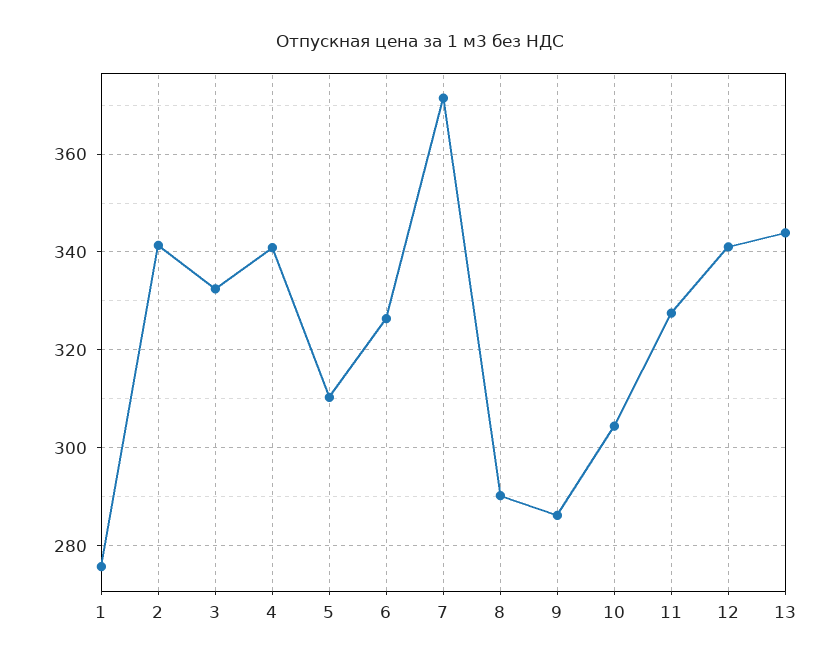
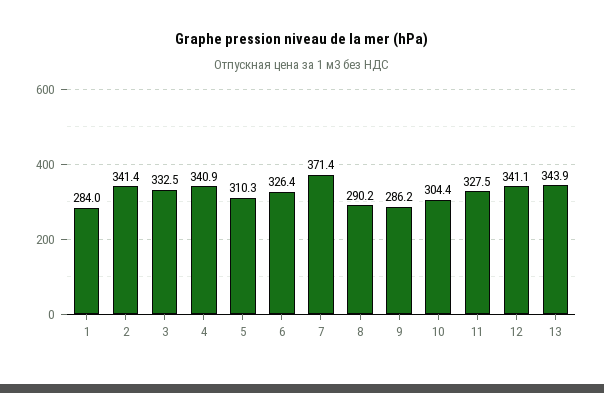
  {
-   "1": 276,
+   "1": 284,
    "2": 341.4,
    "3": 332.5,
    "4": 340.9,
    "5": 310.3,
    "6": 326.4,
    "7": 371.4,
    "8": 290.2,
    "9": 286.2,
    "10": 304.4,
    "11": 327.5,
    "12": 341.1,
    "13": 343.9
  }

